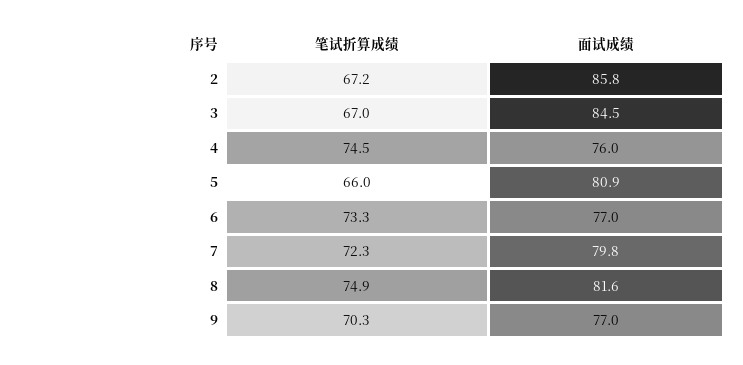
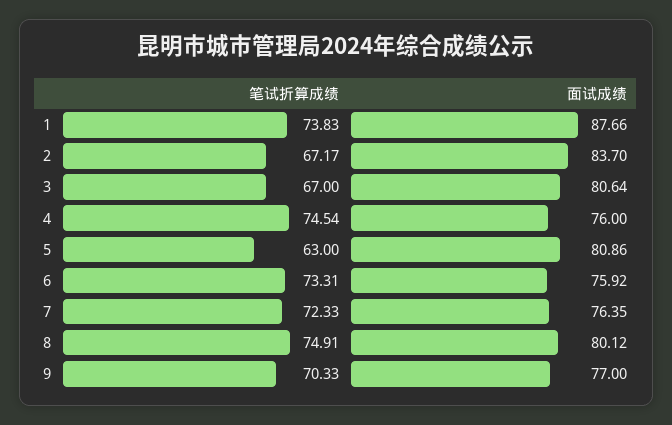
  {
    "笔试折算成绩": {
      "2": 67.17,
      "3": 67,
      "4": 74.54,
-     "5": 66,
+     "5": 63,
      "6": 73.31,
      "7": 72.33,
      "8": 74.91,
-     "9": 70.33
+     "9": 70.33,
+     "1": 73.83
    },
    "面试成绩": {
-     "2": 85.8,
+     "2": 83.7,
-     "3": 84.5,
+     "3": 80.64,
      "4": 76,
      "5": 80.86,
-     "6": 77,
+     "6": 75.92,
-     "7": 79.8,
+     "7": 76.35,
-     "8": 81.6,
+     "8": 80.12,
-     "9": 77
+     "9": 77,
+     "1": 87.66
    }
  }

